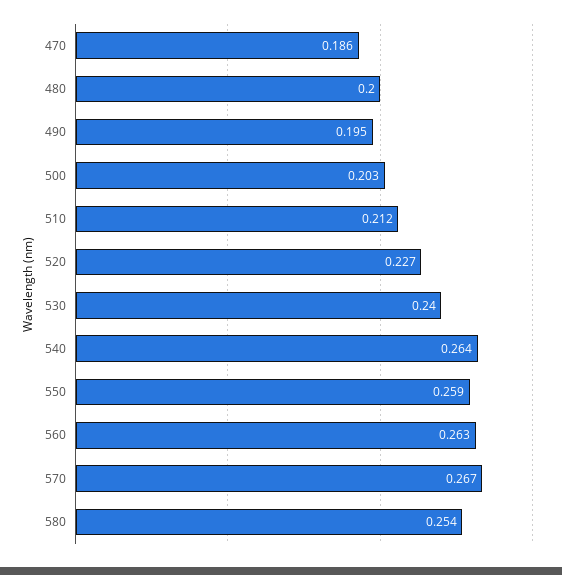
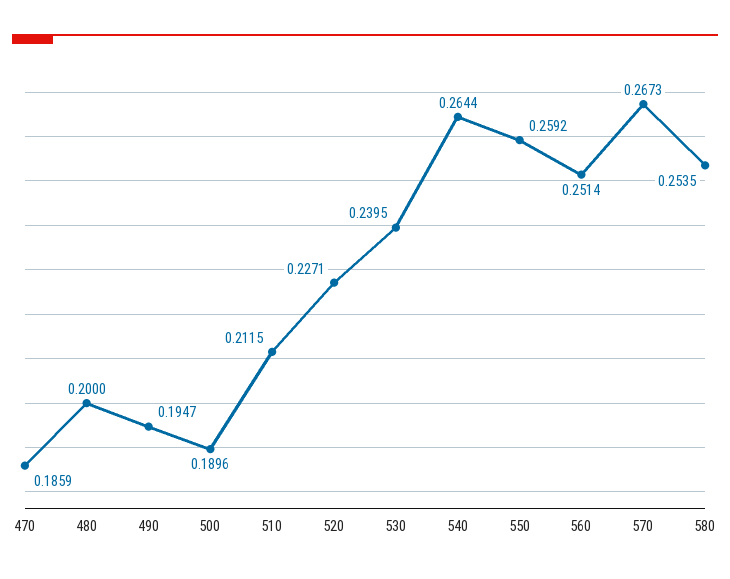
  {
    "470": 0.1859,
    "480": 0.2,
    "490": 0.1947,
-   "500": 0.203,
+   "500": 0.1896,
    "510": 0.2115,
    "520": 0.2271,
    "530": 0.2395,
    "540": 0.2644,
    "550": 0.2592,
-   "560": 0.263,
+   "560": 0.2514,
    "570": 0.2673,
    "580": 0.2535
  }

